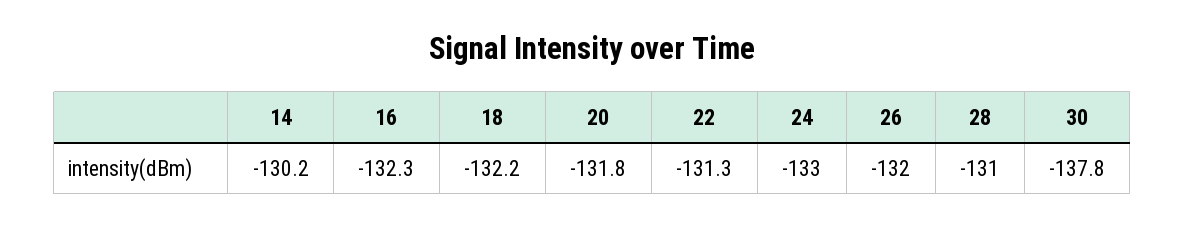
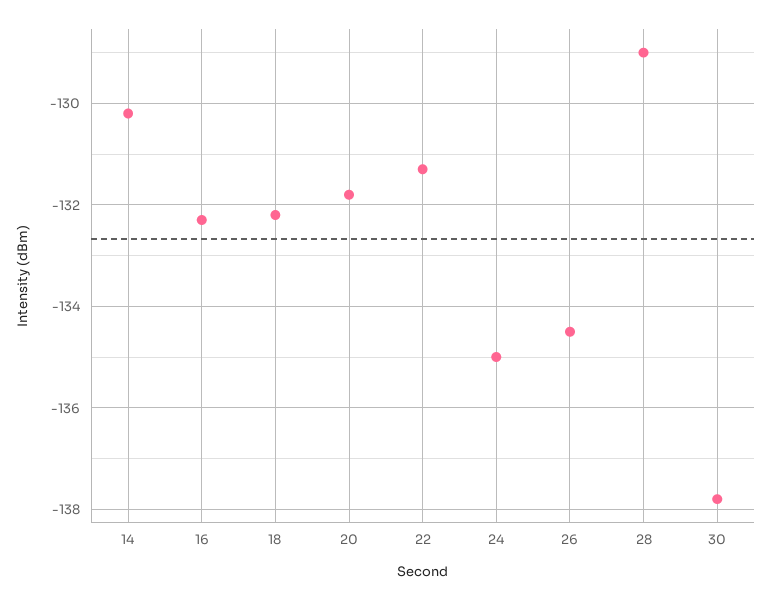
  {
    "14": -130.2,
    "16": -132.3,
    "18": -132.2,
    "20": -131.8,
    "22": -131.3,
-   "24": -133,
+   "24": -135,
-   "26": -132,
+   "26": -134.5,
-   "28": -131,
+   "28": -129,
    "30": -137.8
  }

